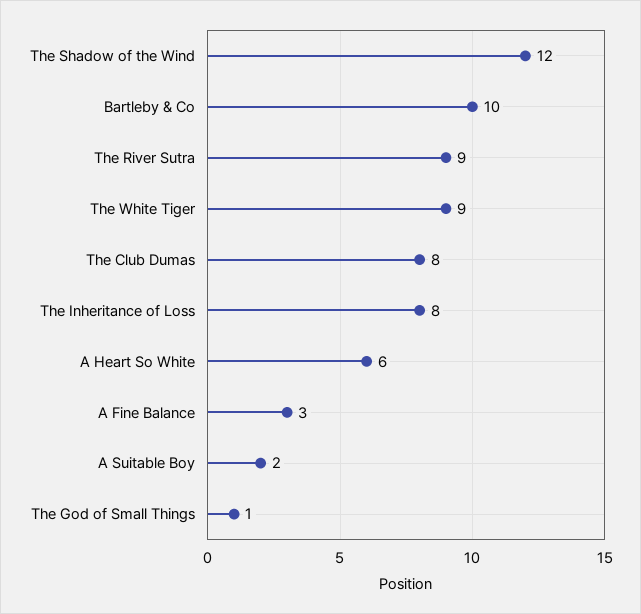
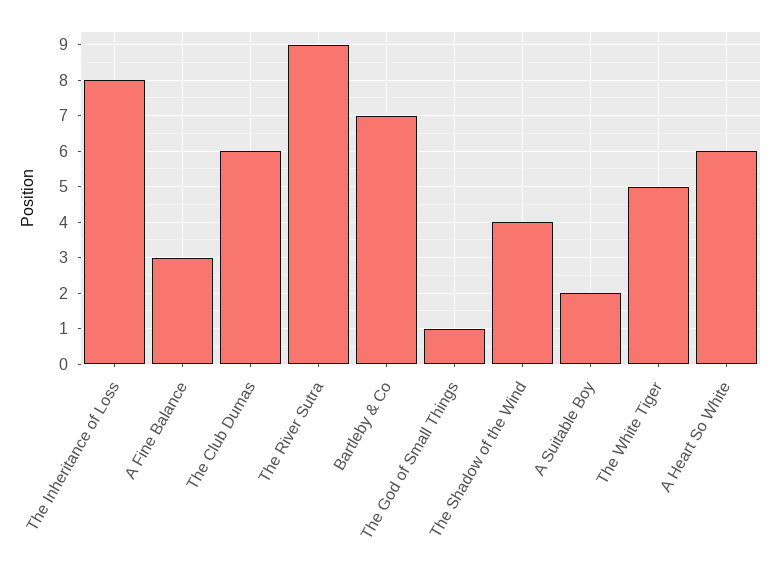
  {
-   "The Shadow of the Wind": 12,
+   "The Shadow of the Wind": 4,
-   "Bartleby & Co": 10,
+   "Bartleby & Co": 7,
    "The River Sutra": 9,
-   "The White Tiger": 9,
+   "The White Tiger": 5,
-   "The Club Dumas": 8,
+   "The Club Dumas": 6,
    "The Inheritance of Loss": 8,
    "A Heart So White": 6,
    "A Fine Balance": 3,
    "A Suitable Boy": 2,
    "The God of Small Things": 1
  }

